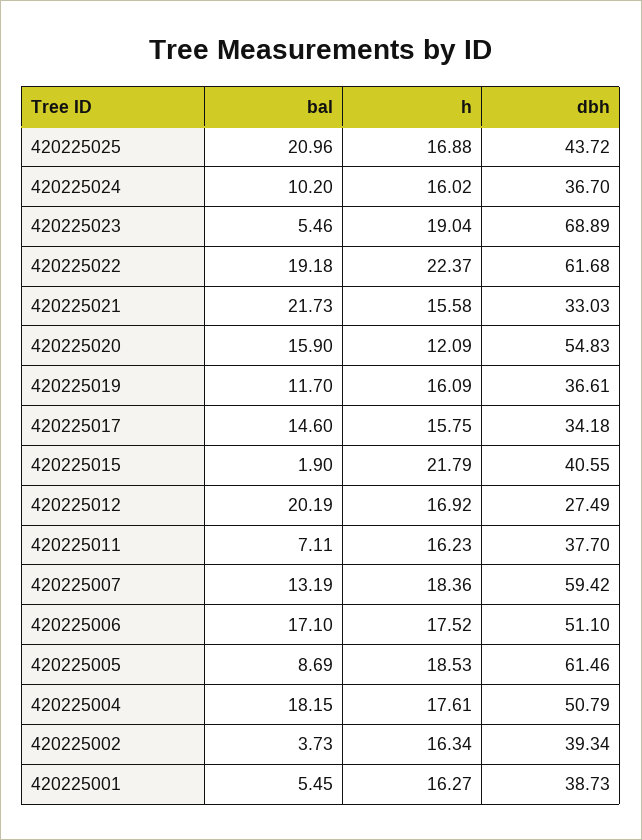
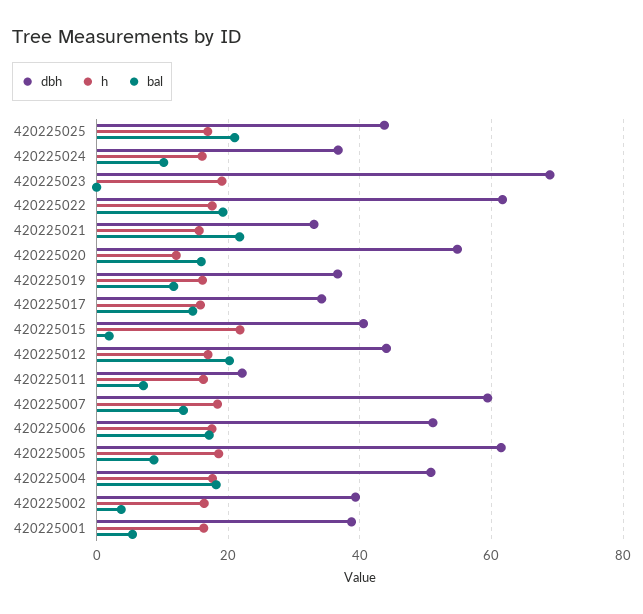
  {
    "bal": {
      "420225025": 20.96,
      "420225024": 10.2,
-     "420225023": 5.46,
+     "420225023": 0,
      "420225022": 19.18,
      "420225021": 21.73,
      "420225020": 15.9,
      "420225019": 11.7,
      "420225017": 14.6,
      "420225015": 1.9,
      "420225012": 20.19,
      "420225011": 7.11,
      "420225007": 13.19,
      "420225006": 17.1,
      "420225005": 8.69,
      "420225004": 18.15,
      "420225002": 3.73,
      "420225001": 5.45
    },
    "h": {
      "420225025": 16.88,
      "420225024": 16.02,
      "420225023": 19.04,
-     "420225022": 22.37,
+     "420225022": 18,
      "420225021": 15.58,
      "420225020": 12.09,
      "420225019": 16.09,
      "420225017": 15.75,
      "420225015": 21.79,
      "420225012": 16.92,
      "420225011": 16.23,
      "420225007": 18.36,
      "420225006": 17.52,
      "420225005": 18.53,
      "420225004": 17.61,
      "420225002": 16.34,
      "420225001": 16.27
    },
    "dbh": {
      "420225025": 43.72,
      "420225024": 36.7,
      "420225023": 68.89,
      "420225022": 61.68,
      "420225021": 33.03,
      "420225020": 54.83,
      "420225019": 36.61,
      "420225017": 34.18,
      "420225015": 40.55,
-     "420225012": 27.49,
+     "420225012": 44,
-     "420225011": 37.7,
+     "420225011": 22,
      "420225007": 59.42,
      "420225006": 51.1,
      "420225005": 61.46,
      "420225004": 50.79,
      "420225002": 39.34,
      "420225001": 38.73
    }
  }

